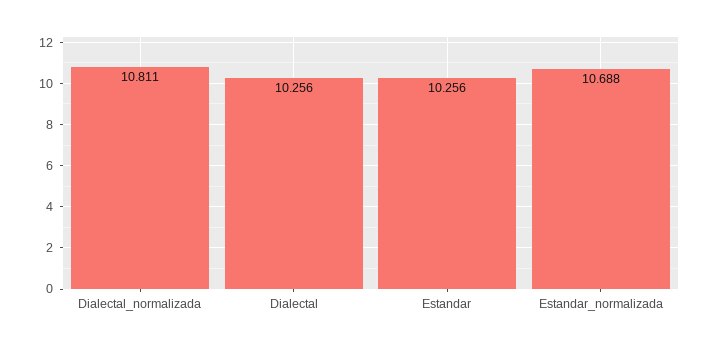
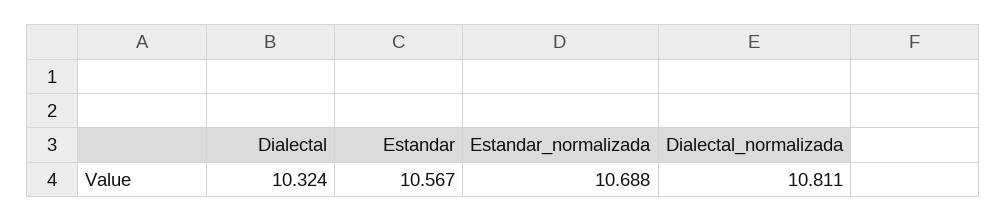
  {
    "Dialectal_normalizada": 10.811,
-   "Dialectal": 10.256,
+   "Dialectal": 10.324,
-   "Estandar": 10.256,
+   "Estandar": 10.567,
    "Estandar_normalizada": 10.688
  }

